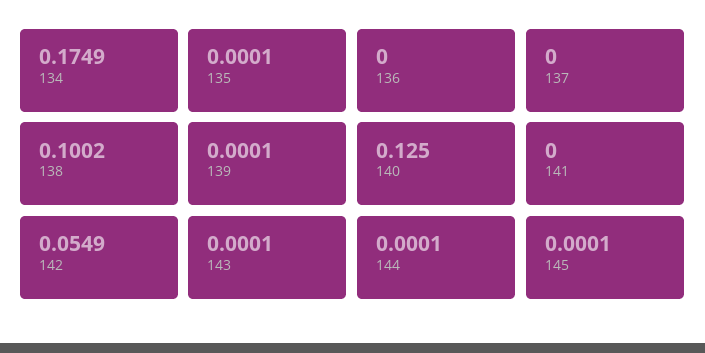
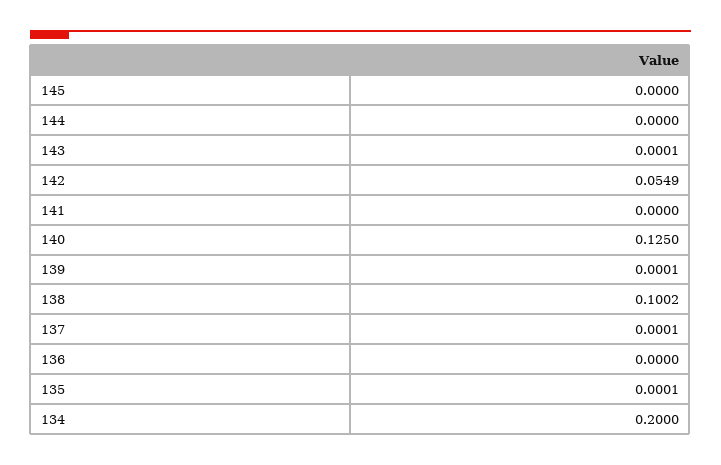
  {
-   "134": 0.1749,
+   "134": 0.2,
    "135": 0.0001,
    "136": 0,
-   "137": 0,
+   "137": 0.0001,
    "138": 0.1002,
    "139": 0.0001,
    "140": 0.125,
    "141": 0,
    "142": 0.0549,
    "143": 0.0001,
-   "144": 0.0001,
+   "144": 0,
-   "145": 0.0001
+   "145": 0
  }

